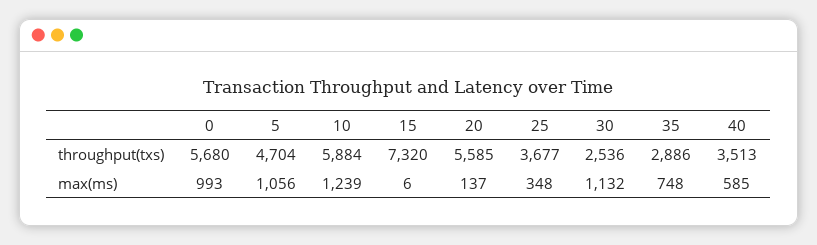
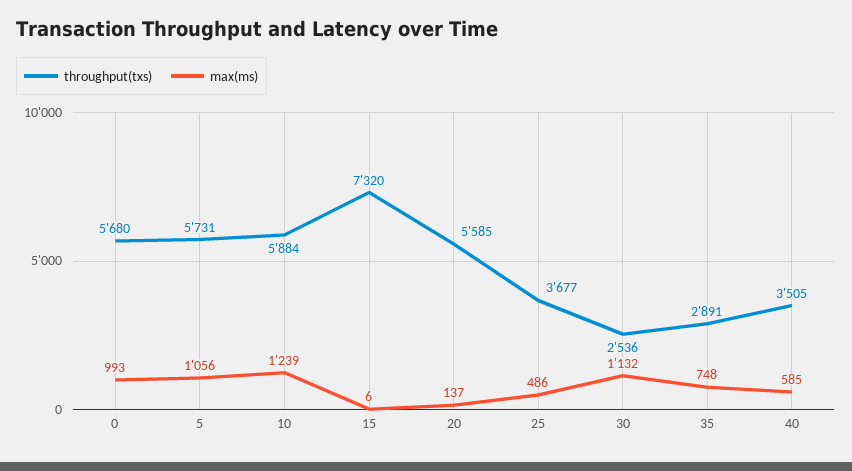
  {
    "throughput(txs)": {
      "0": 5680,
-     "5": 4704,
+     "5": 5731,
      "10": 5884,
      "15": 7320,
      "20": 5585,
      "25": 3677,
      "30": 2536,
-     "35": 2886,
+     "35": 2891,
-     "40": 3513
+     "40": 3505
    },
    "max(ms)": {
      "0": 993,
      "5": 1056,
      "10": 1239,
      "15": 6,
      "20": 137,
-     "25": 348,
+     "25": 486,
      "30": 1132,
      "35": 748,
      "40": 585
    }
  }

